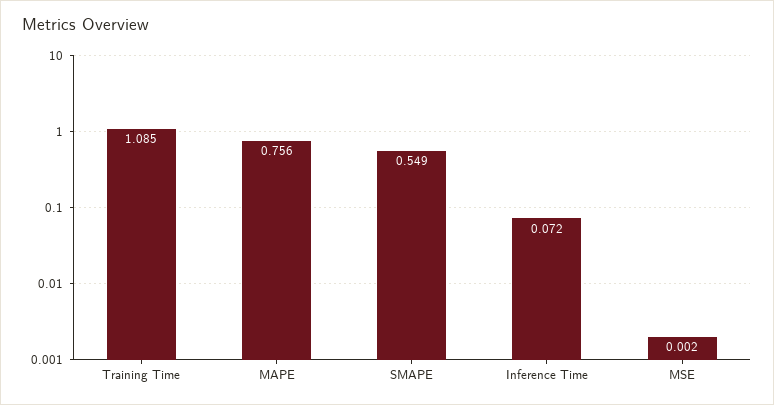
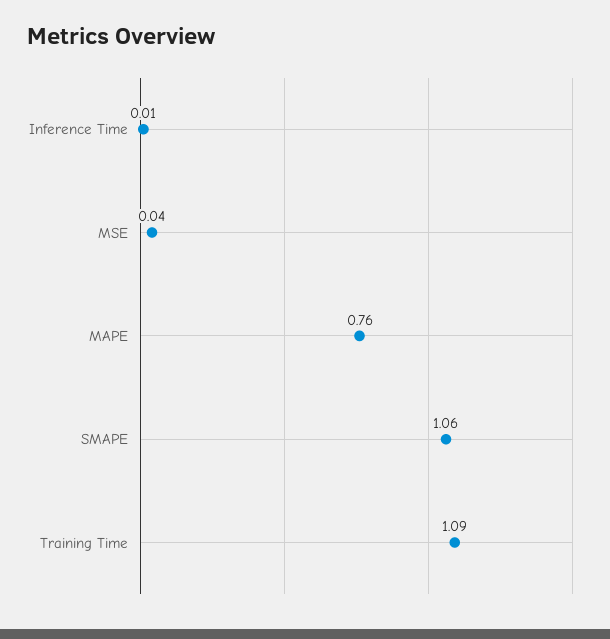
  {
    "Training Time": 1.085,
    "MAPE": 0.756,
-   "SMAPE": 0.549,
+   "SMAPE": 1.06,
-   "Inference Time": 0.072,
+   "Inference Time": 0.01,
-   "MSE": 0.002
+   "MSE": 0.04
  }

